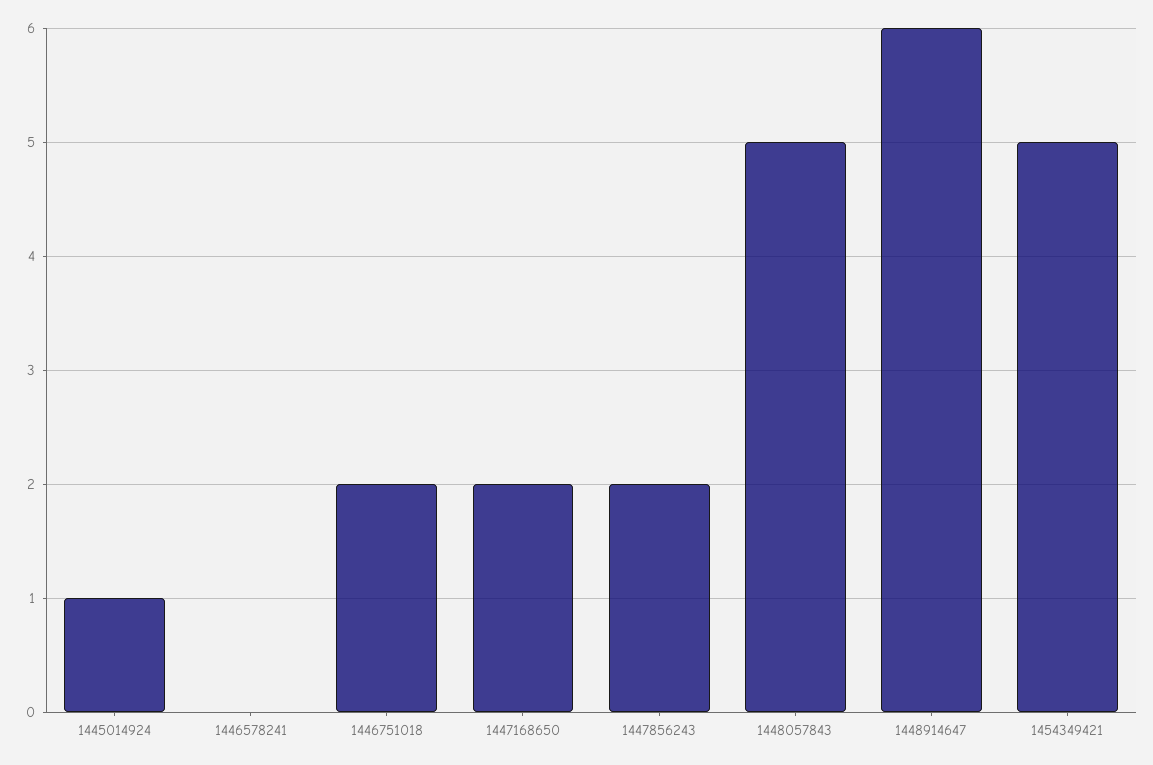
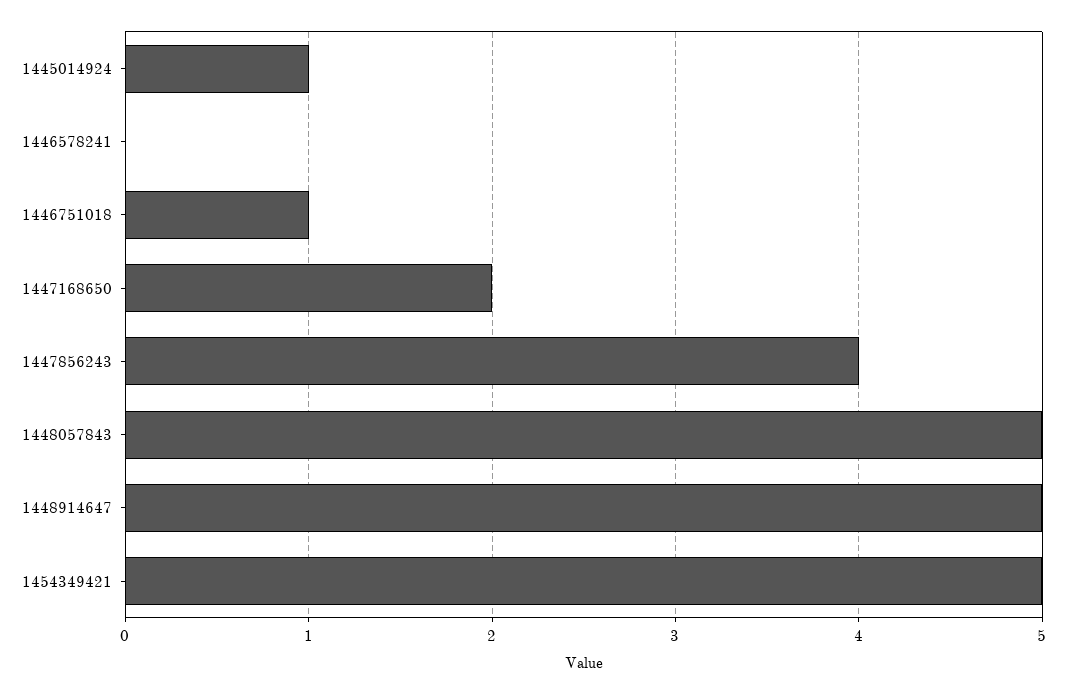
  {
    "1445014924": 1,
    "1446578241": 0,
-   "1446751018": 2,
+   "1446751018": 1,
    "1447168650": 2,
-   "1447856243": 2,
+   "1447856243": 4,
    "1448057843": 5,
-   "1448914647": 6,
+   "1448914647": 5,
    "1454349421": 5
  }

